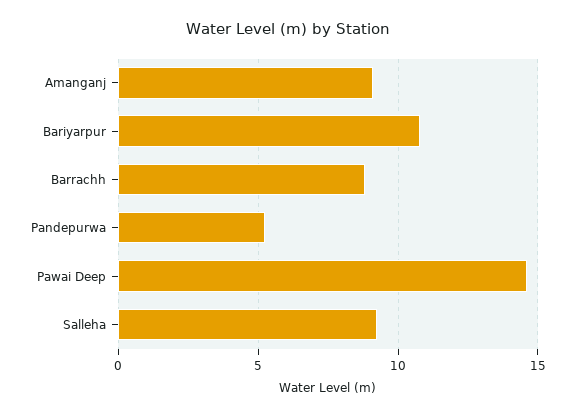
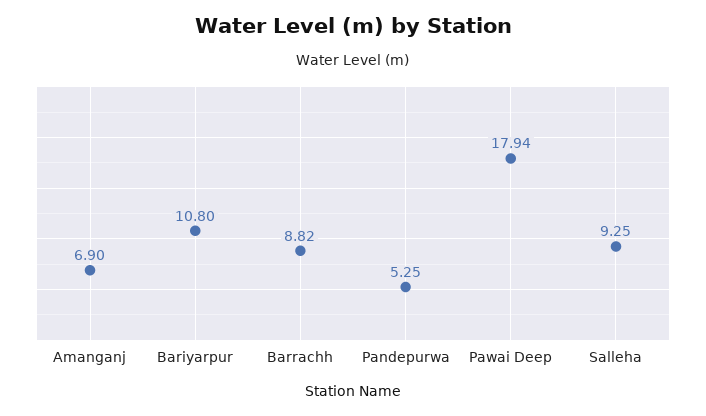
  {
-   "Amanganj": 9,
+   "Amanganj": 6.9,
    "Bariyarpur": 10.8,
    "Barrachh": 8.82,
    "Pandepurwa": 5.25,
-   "Pawai Deep": 14.5,
+   "Pawai Deep": 17.94,
    "Salleha": 9.25
  }

